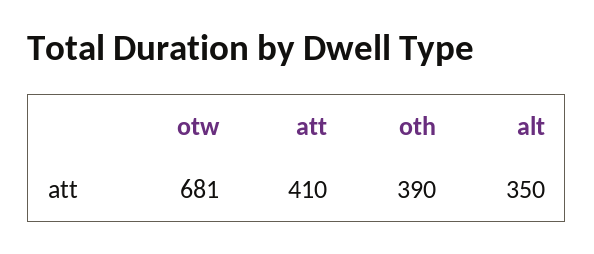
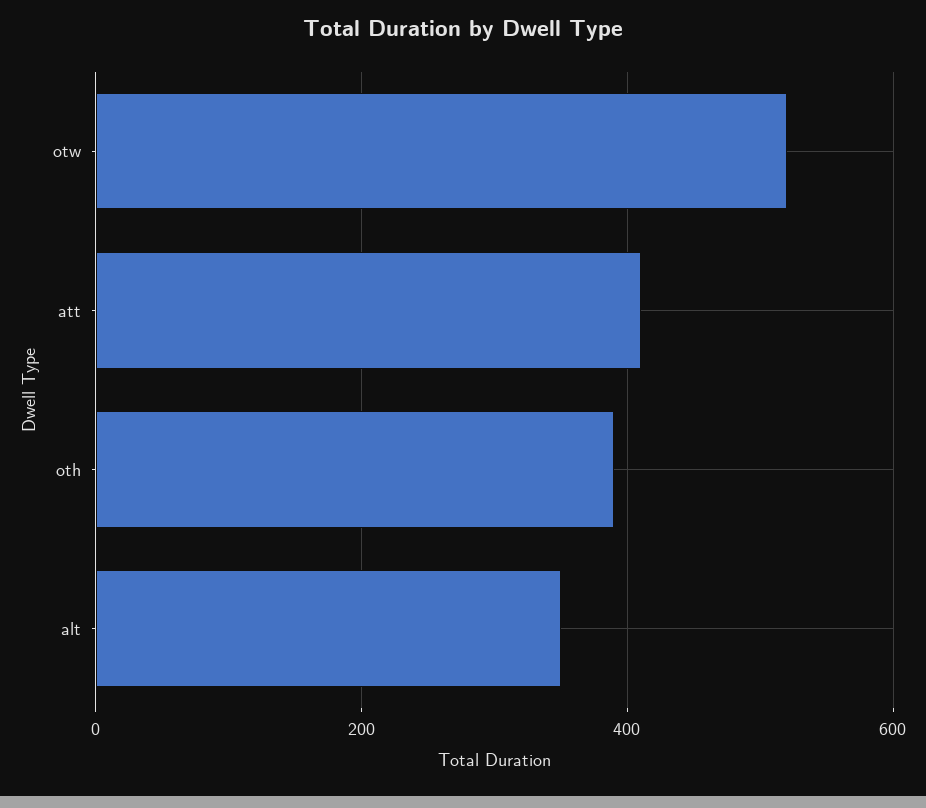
  {
-   "otw": 681,
+   "otw": 520,
    "att": 410,
    "oth": 390,
    "alt": 350
  }

